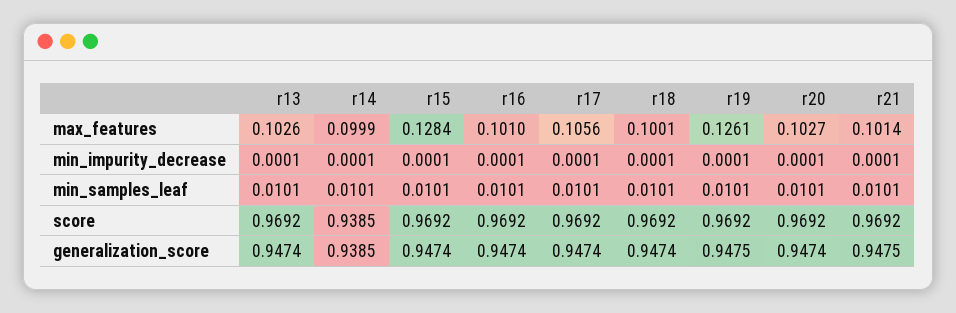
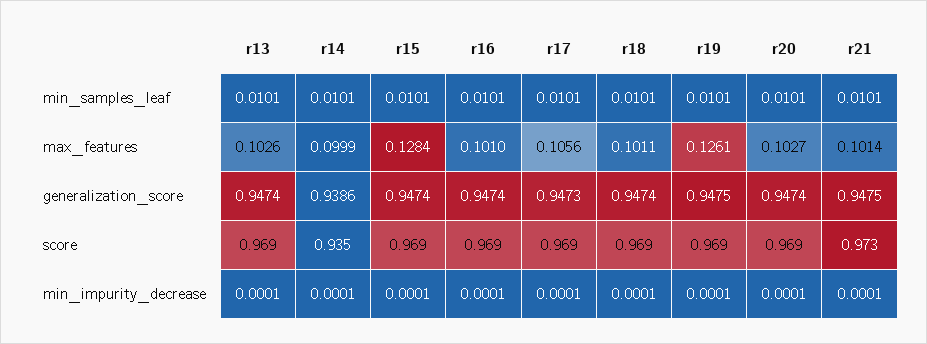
  {
    "r13": {
      "max_features": 0.1026,
      "min_impurity_decrease": 0.0001,
      "min_samples_leaf": 0.0101,
      "score": 0.9692,
      "generalization_score": 0.9474
    },
    "r14": {
      "max_features": 0.0999,
      "min_impurity_decrease": 0.0001,
      "min_samples_leaf": 0.0101,
-     "score": 0.9385,
+     "score": 0.935,
-     "generalization_score": 0.9385
+     "generalization_score": 0.9386
    },
    "r15": {
      "max_features": 0.1284,
      "min_impurity_decrease": 0.0001,
      "min_samples_leaf": 0.0101,
      "score": 0.9692,
      "generalization_score": 0.9474
    },
    "r16": {
      "max_features": 0.101,
      "min_impurity_decrease": 0.0001,
      "min_samples_leaf": 0.0101,
      "score": 0.9692,
      "generalization_score": 0.9474
    },
    "r17": {
      "max_features": 0.1056,
      "min_impurity_decrease": 0.0001,
      "min_samples_leaf": 0.0101,
      "score": 0.9692,
-     "generalization_score": 0.9474
+     "generalization_score": 0.9473
    },
    "r18": {
-     "max_features": 0.1001,
+     "max_features": 0.1011,
      "min_impurity_decrease": 0.0001,
      "min_samples_leaf": 0.0101,
      "score": 0.9692,
      "generalization_score": 0.9474
    },
    "r19": {
      "max_features": 0.1261,
      "min_impurity_decrease": 0.0001,
      "min_samples_leaf": 0.0101,
      "score": 0.9692,
      "generalization_score": 0.9475
    },
    "r20": {
      "max_features": 0.1027,
      "min_impurity_decrease": 0.0001,
      "min_samples_leaf": 0.0101,
      "score": 0.9692,
      "generalization_score": 0.9474
    },
    "r21": {
      "max_features": 0.1014,
      "min_impurity_decrease": 0.0001,
      "min_samples_leaf": 0.0101,
-     "score": 0.9692,
+     "score": 0.973,
      "generalization_score": 0.9475
    }
  }

